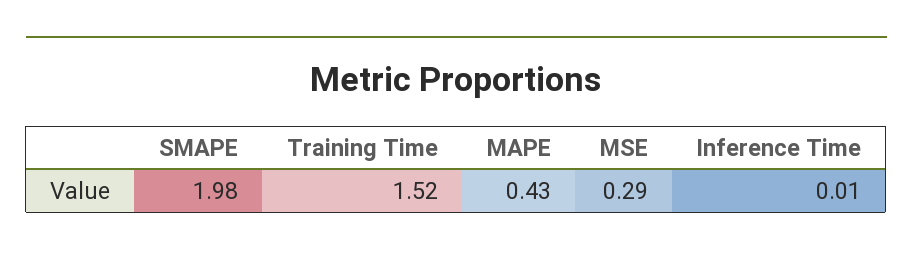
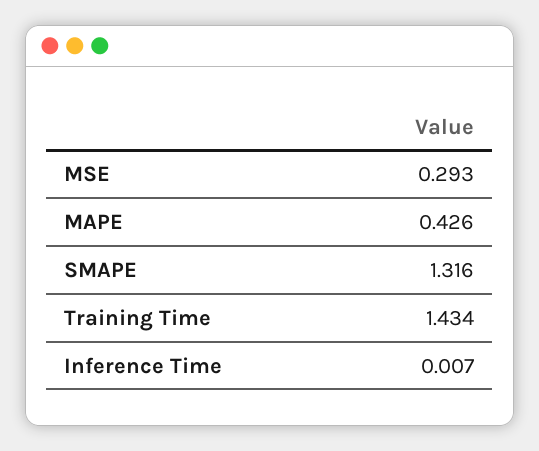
  {
-   "SMAPE": 1.98,
+   "SMAPE": 1.316,
-   "Training Time": 1.52,
+   "Training Time": 1.434,
    "MAPE": 0.426,
    "MSE": 0.293,
    "Inference Time": 0.007
  }

